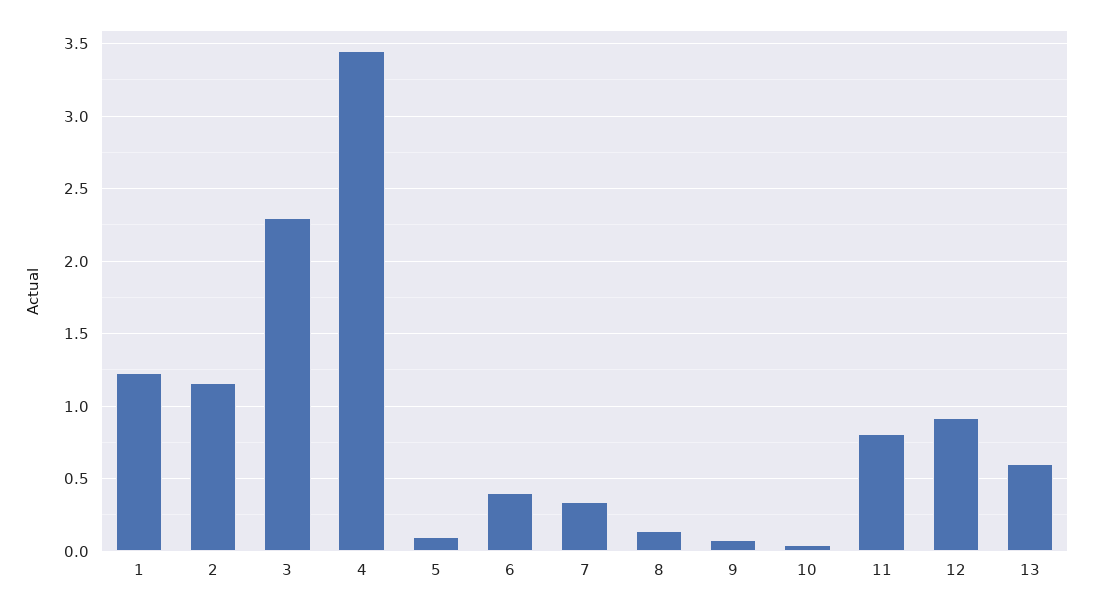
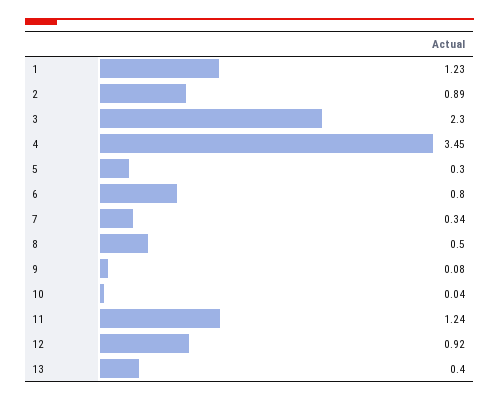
  {
    "1": 1.23,
-   "2": 1.15,
+   "2": 0.89,
    "3": 2.3,
    "4": 3.45,
-   "5": 0.1,
+   "5": 0.3,
-   "6": 0.4,
+   "6": 0.8,
    "7": 0.34,
-   "8": 0.15,
+   "8": 0.5,
    "9": 0.08,
    "10": 0.04,
-   "11": 0.8,
+   "11": 1.24,
    "12": 0.92,
-   "13": 0.6
+   "13": 0.4
  }

